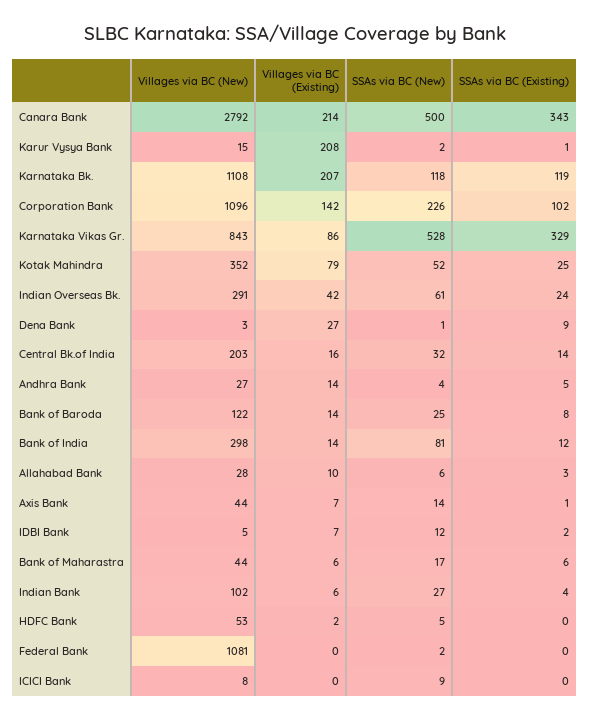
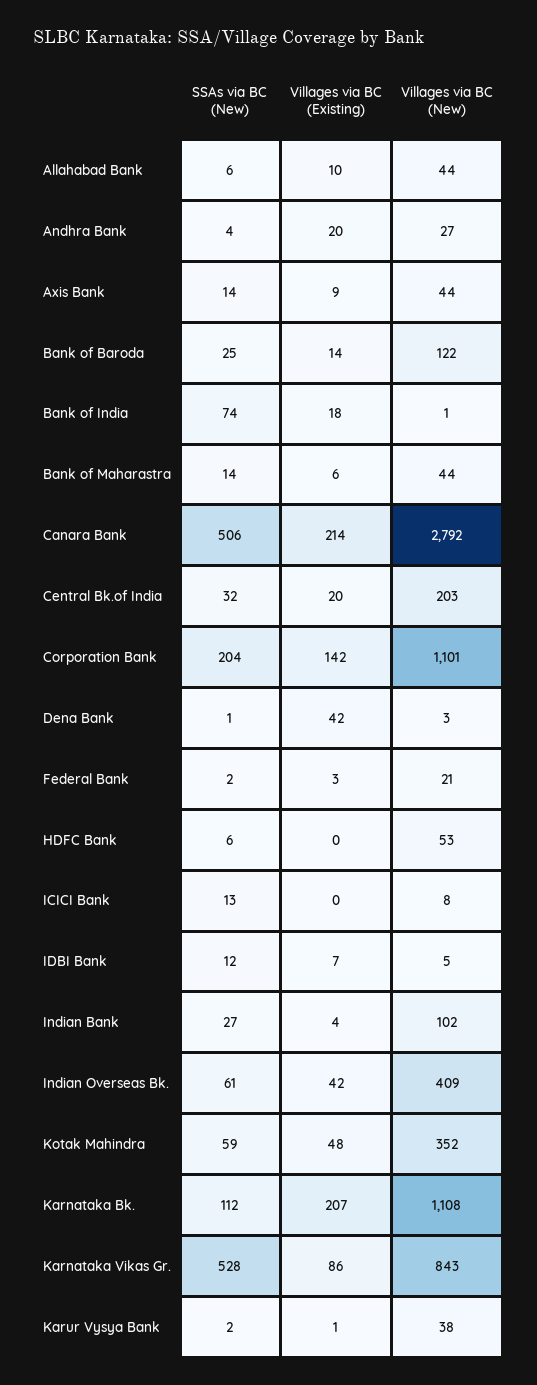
  {
    "Villages via BC (New)": {
      "Canara Bank": 2792,
-     "Karur Vysya Bank": 15,
+     "Karur Vysya Bank": 38,
      "Karnataka Bk.": 1108,
-     "Corporation Bank": 1096,
+     "Corporation Bank": 1101,
      "Karnataka Vikas Gr.": 843,
      "Kotak Mahindra": 352,
-     "Indian Overseas Bk.": 291,
+     "Indian Overseas Bk.": 409,
      "Dena Bank": 3,
      "Central Bk.of India": 203,
      "Andhra Bank": 27,
      "Bank of Baroda": 122,
-     "Bank of India": 298,
+     "Bank of India": 1,
-     "Allahabad Bank": 28,
+     "Allahabad Bank": 44,
      "Axis Bank": 44,
      "IDBI Bank": 5,
      "Bank of Maharastra": 44,
      "Indian Bank": 102,
      "HDFC Bank": 53,
-     "Federal Bank": 1081,
+     "Federal Bank": 21,
      "ICICI Bank": 8
    },
    "Villages via BC (Existing)": {
      "Canara Bank": 214,
-     "Karur Vysya Bank": 208,
+     "Karur Vysya Bank": 1,
      "Karnataka Bk.": 207,
      "Corporation Bank": 142,
      "Karnataka Vikas Gr.": 86,
-     "Kotak Mahindra": 79,
+     "Kotak Mahindra": 48,
      "Indian Overseas Bk.": 42,
-     "Dena Bank": 27,
+     "Dena Bank": 42,
-     "Central Bk.of India": 16,
+     "Central Bk.of India": 20,
-     "Andhra Bank": 14,
+     "Andhra Bank": 20,
      "Bank of Baroda": 14,
-     "Bank of India": 14,
+     "Bank of India": 18,
      "Allahabad Bank": 10,
-     "Axis Bank": 7,
+     "Axis Bank": 9,
      "IDBI Bank": 7,
      "Bank of Maharastra": 6,
-     "Indian Bank": 6,
+     "Indian Bank": 4,
-     "HDFC Bank": 2,
+     "HDFC Bank": 0,
-     "Federal Bank": 0,
+     "Federal Bank": 3,
      "ICICI Bank": 0
    },
    "SSAs via BC (New)": {
-     "Canara Bank": 500,
+     "Canara Bank": 506,
      "Karur Vysya Bank": 2,
-     "Karnataka Bk.": 118,
+     "Karnataka Bk.": 112,
-     "Corporation Bank": 226,
+     "Corporation Bank": 204,
      "Karnataka Vikas Gr.": 528,
-     "Kotak Mahindra": 52,
+     "Kotak Mahindra": 59,
      "Indian Overseas Bk.": 61,
      "Dena Bank": 1,
      "Central Bk.of India": 32,
      "Andhra Bank": 4,
      "Bank of Baroda": 25,
-     "Bank of India": 81,
+     "Bank of India": 74,
      "Allahabad Bank": 6,
      "Axis Bank": 14,
      "IDBI Bank": 12,
-     "Bank of Maharastra": 17,
+     "Bank of Maharastra": 14,
      "Indian Bank": 27,
-     "HDFC Bank": 5,
+     "HDFC Bank": 6,
      "Federal Bank": 2,
-     "ICICI Bank": 9
+     "ICICI Bank": 13
-   },
+   }
-   "SSAs via BC (Existing)": {
-     "Canara Bank": 343,
-     "Karur Vysya Bank": 1,
-     "Karnataka Bk.": 119,
-     "Corporation Bank": 102,
-     "Karnataka Vikas Gr.": 329,
-     "Kotak Mahindra": 25,
-     "Indian Overseas Bk.": 24,
-     "Dena Bank": 9,
-     "Central Bk.of India": 14,
-     "Andhra Bank": 5,
-     "Bank of Baroda": 8,
-     "Bank of India": 12,
-     "Allahabad Bank": 3,
-     "Axis Bank": 1,
-     "IDBI Bank": 2,
-     "Bank of Maharastra": 6,
-     "Indian Bank": 4,
-     "HDFC Bank": 0,
-     "Federal Bank": 0,
-     "ICICI Bank": 0
-   }
  }

